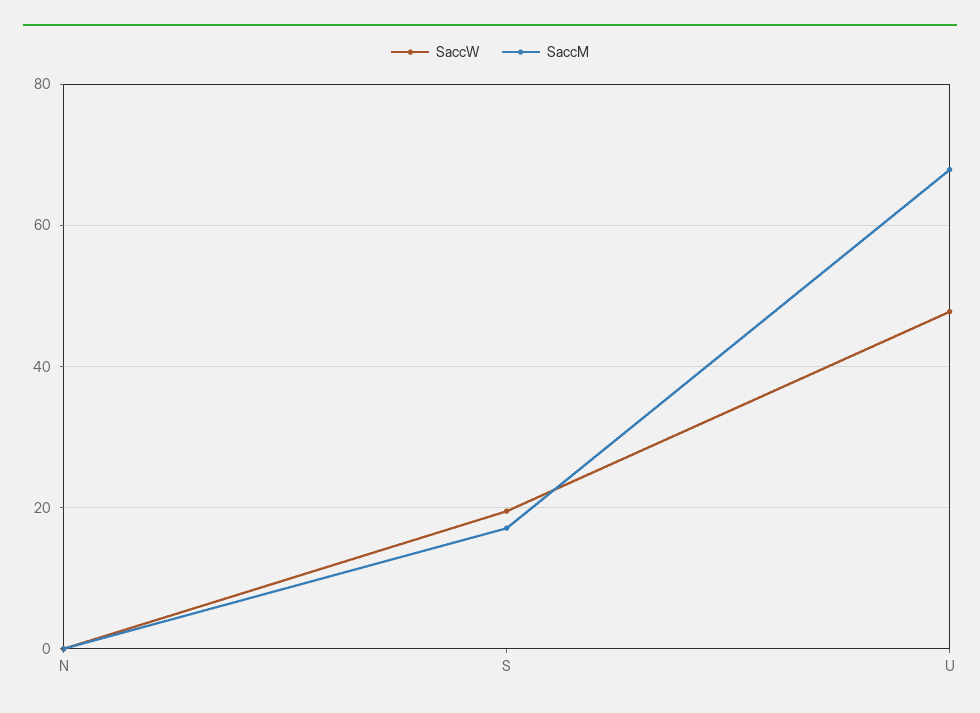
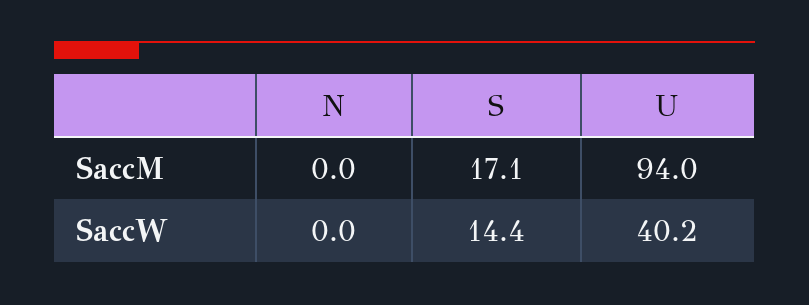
  {
    "SaccW": {
      "N": 0,
-     "S": 20,
+     "S": 14.4,
-     "U": 48
+     "U": 40.2
    },
    "SaccM": {
      "N": 0,
      "S": 17.1,
-     "U": 68
+     "U": 94
    }
  }

